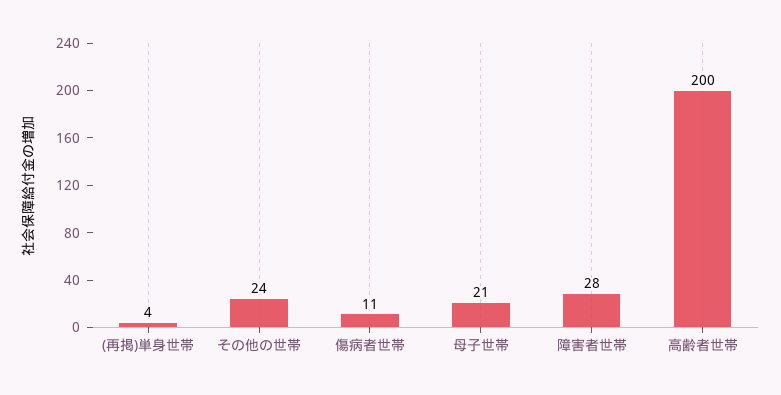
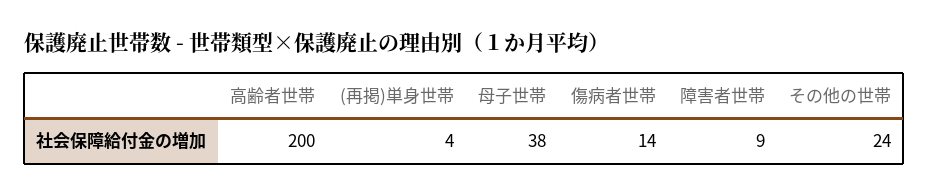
  {
    "(再掲)単身世帯": 4,
    "その他の世帯": 24,
-   "傷病者世帯": 11,
+   "傷病者世帯": 14,
-   "母子世帯": 21,
+   "母子世帯": 38,
-   "障害者世帯": 28,
+   "障害者世帯": 9,
    "高齢者世帯": 200
  }

